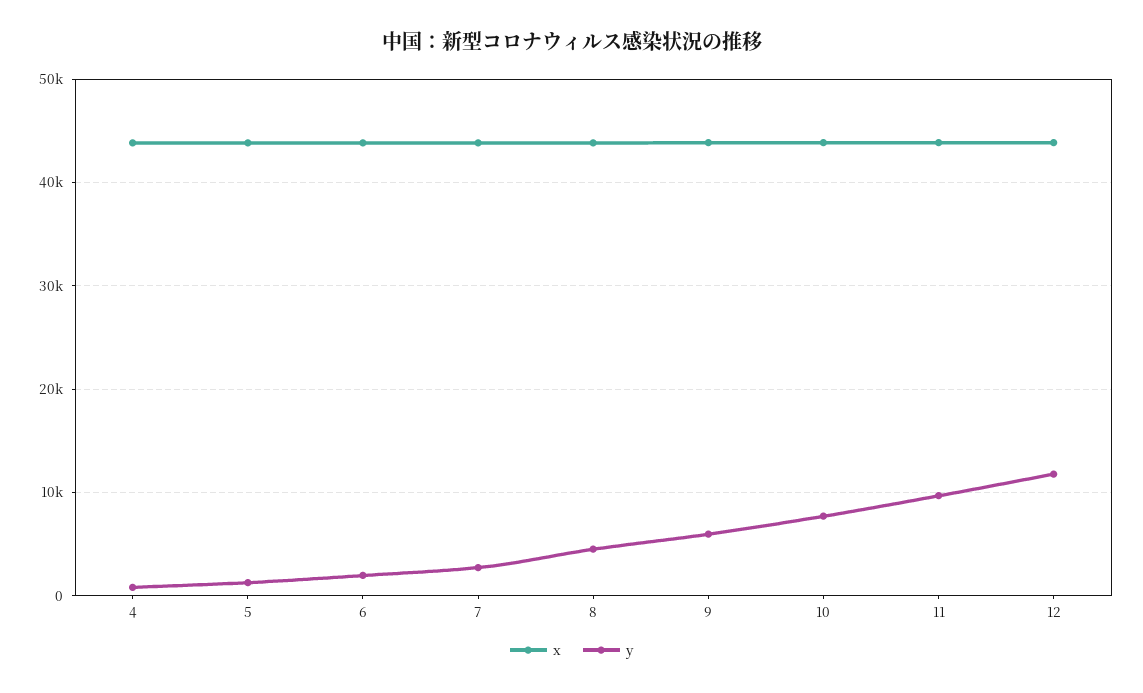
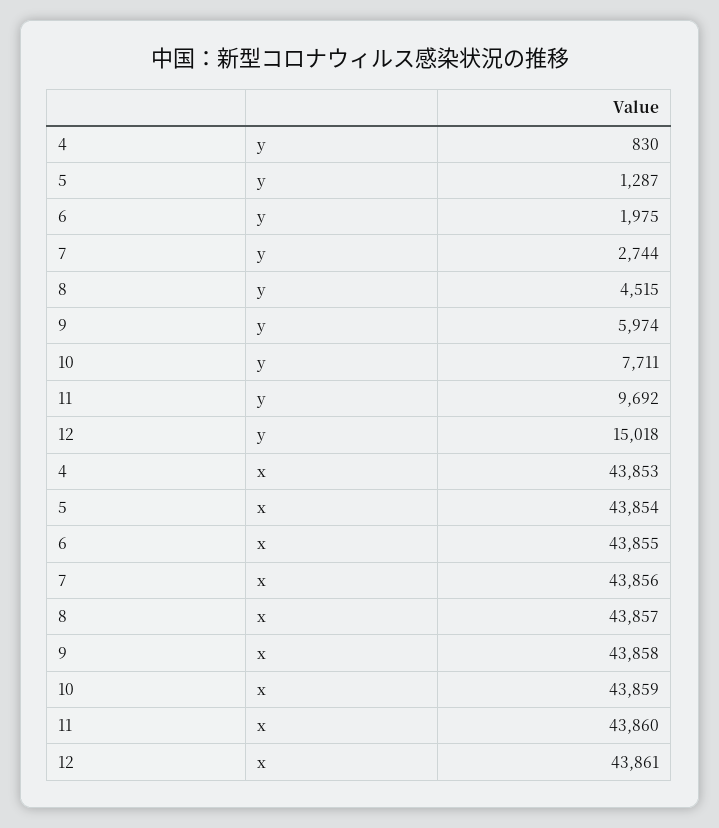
  {
    "x": {
      "4": 43853,
      "5": 43854,
      "6": 43855,
      "7": 43856,
      "8": 43857,
      "9": 43858,
      "10": 43859,
      "11": 43860,
      "12": 43861
    },
    "y": {
      "4": 830,
      "5": 1287,
      "6": 1975,
      "7": 2744,
      "8": 4515,
      "9": 5974,
      "10": 7711,
      "11": 9692,
-     "12": 12000
+     "12": 15018
    }
  }

